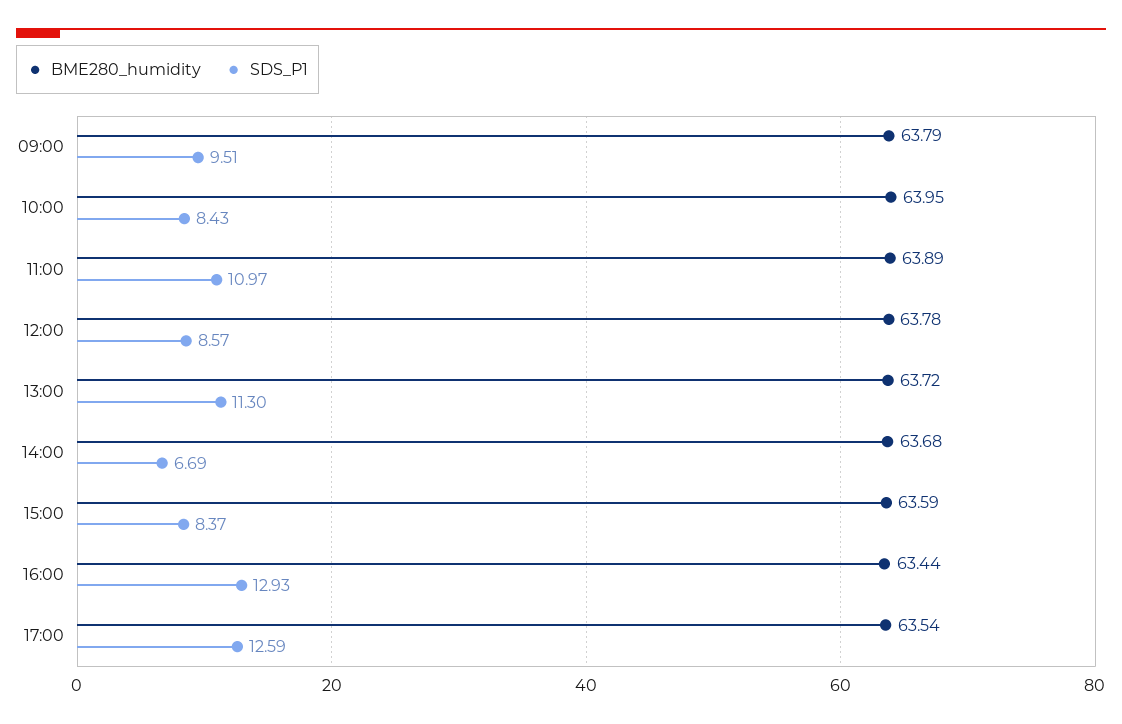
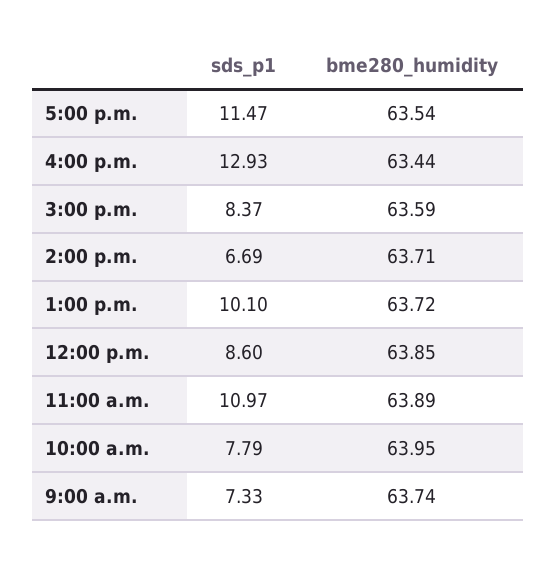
  {
    "BME280_humidity": {
-     "09:00": 63.79,
+     "09:00": 63.74,
      "10:00": 63.95,
      "11:00": 63.89,
-     "12:00": 63.78,
+     "12:00": 63.85,
      "13:00": 63.72,
-     "14:00": 63.68,
+     "14:00": 63.71,
      "15:00": 63.59,
      "16:00": 63.44,
      "17:00": 63.54
    },
    "SDS_P1": {
-     "09:00": 9.51,
+     "09:00": 7.33,
-     "10:00": 8.43,
+     "10:00": 7.79,
      "11:00": 10.97,
-     "12:00": 8.57,
+     "12:00": 8.6,
-     "13:00": 11.3,
+     "13:00": 10.1,
      "14:00": 6.69,
      "15:00": 8.37,
      "16:00": 12.93,
-     "17:00": 12.59
+     "17:00": 11.47
    }
  }

